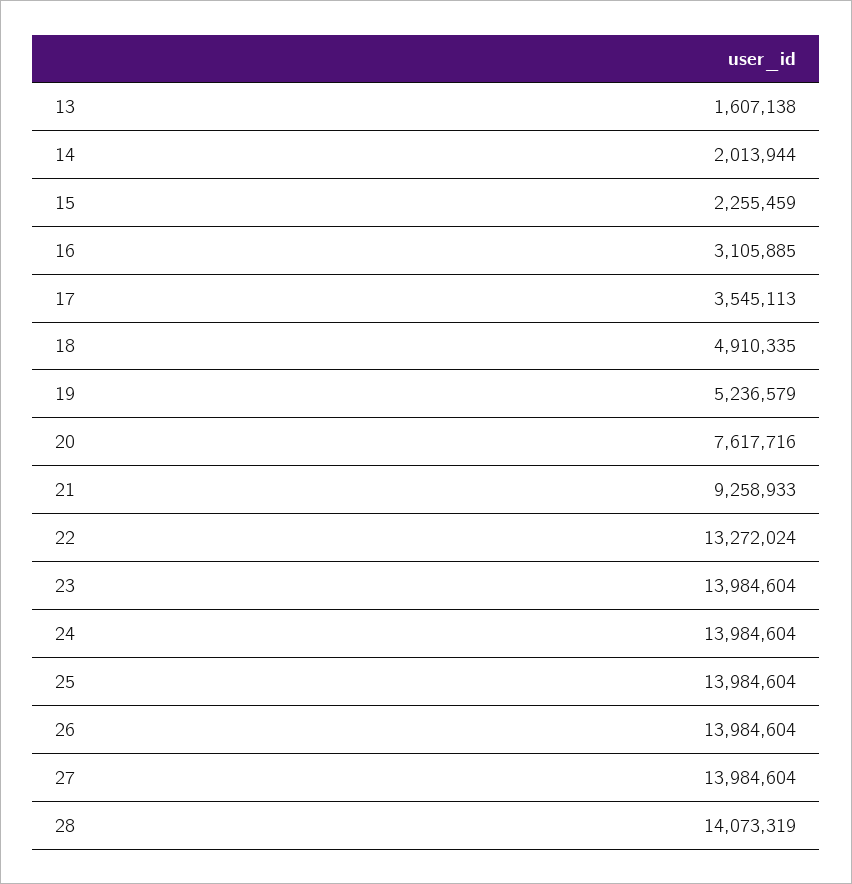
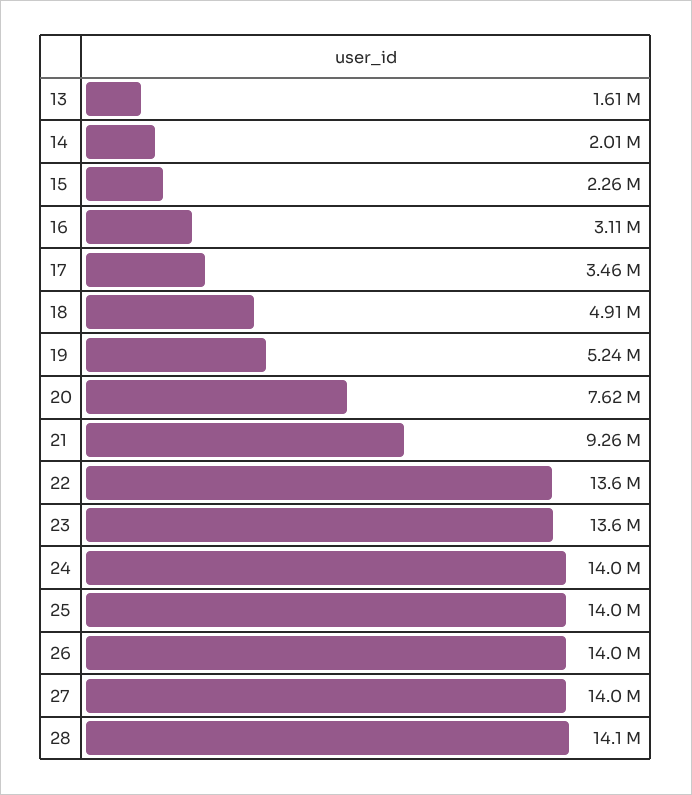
  {
    "13": 1607138,
    "14": 2013944,
    "15": 2255459,
    "16": 3105885,
-   "17": 3545113,
+   "17": 3460000,
    "18": 4910335,
    "19": 5236579,
    "20": 7617716,
    "21": 9258933,
-   "22": 13272024,
+   "22": 13600000,
-   "23": 13984604,
+   "23": 13600000,
    "24": 13984604,
    "25": 13984604,
    "26": 13984604,
    "27": 13984604,
    "28": 14073319
  }

